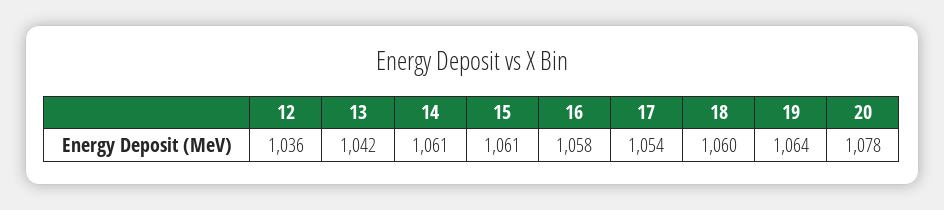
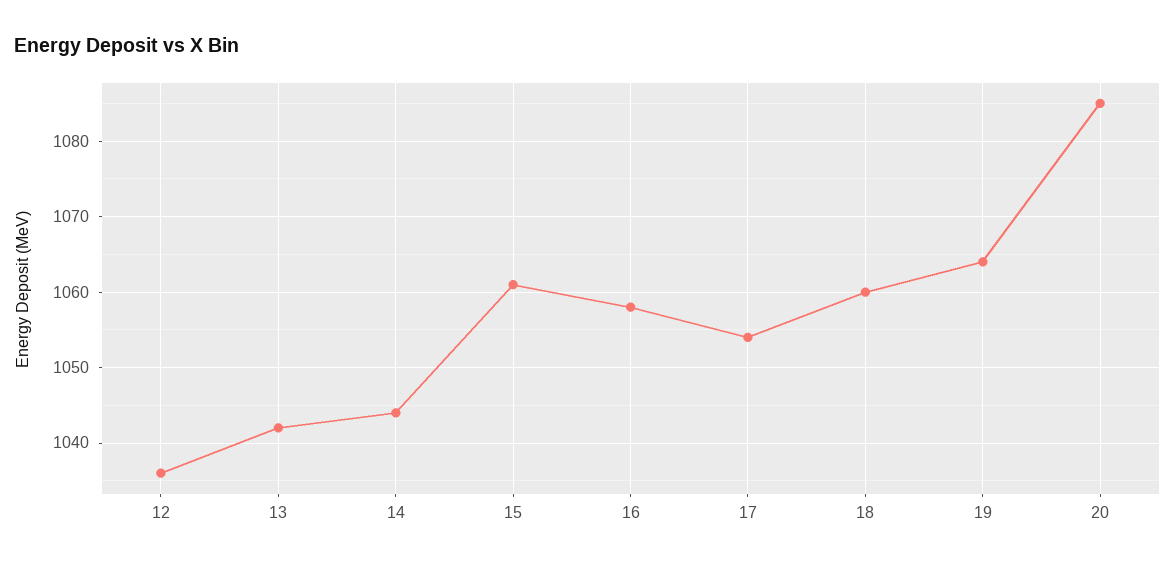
  {
    "12": 1036,
    "13": 1042,
-   "14": 1061,
+   "14": 1044,
    "15": 1061,
    "16": 1058,
    "17": 1054,
    "18": 1060,
    "19": 1064,
-   "20": 1078
+   "20": 1085
  }

